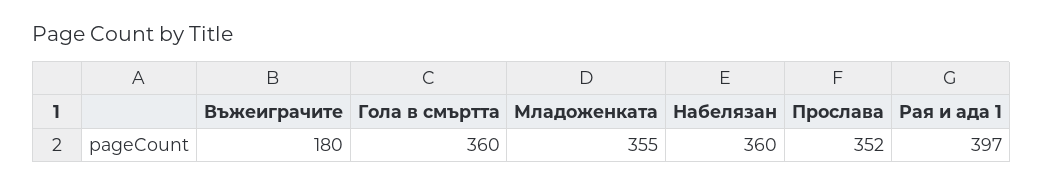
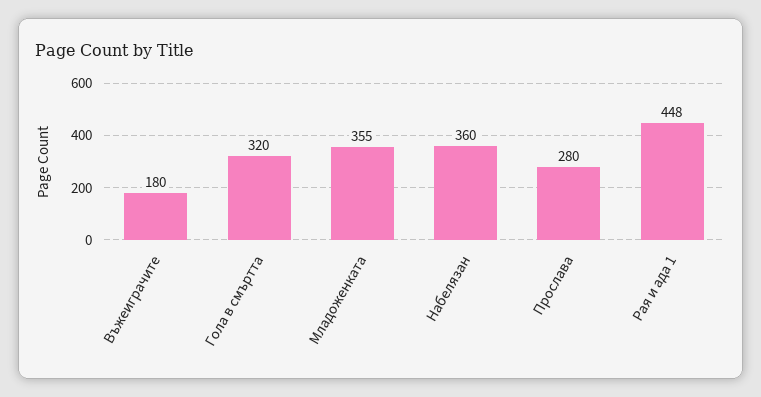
  {
    "Въжеиграчите": 180,
-   "Гола в смъртта": 360,
+   "Гола в смъртта": 320,
    "Младоженката": 355,
    "Набелязан": 360,
-   "Прослава": 352,
+   "Прослава": 280,
-   "Рая и ада 1": 397
+   "Рая и ада 1": 448
  }

